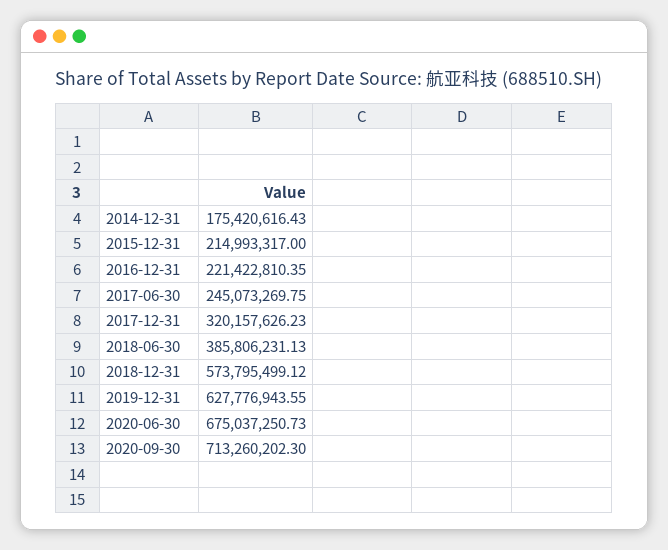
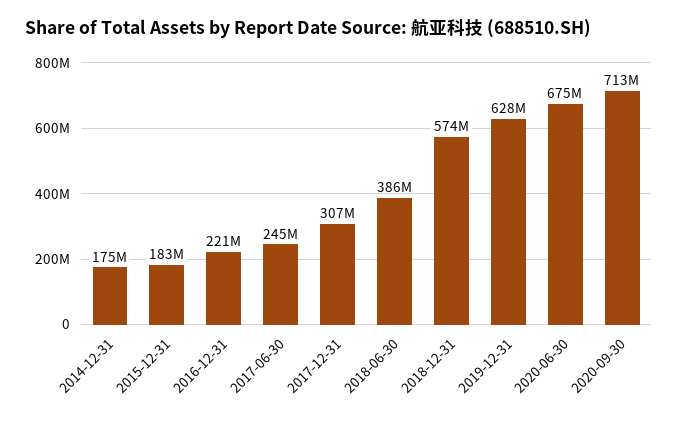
  {
    "2014-12-31": 175420616.43,
-   "2015-12-31": 214993317,
+   "2015-12-31": 183000000,
    "2016-12-31": 221422810.35,
    "2017-06-30": 245073269.75,
-   "2017-12-31": 320157626.23,
+   "2017-12-31": 307000000,
    "2018-06-30": 385806231.13,
    "2018-12-31": 573795499.12,
    "2019-12-31": 627776943.55,
    "2020-06-30": 675037250.73,
    "2020-09-30": 713260202.3
  }

